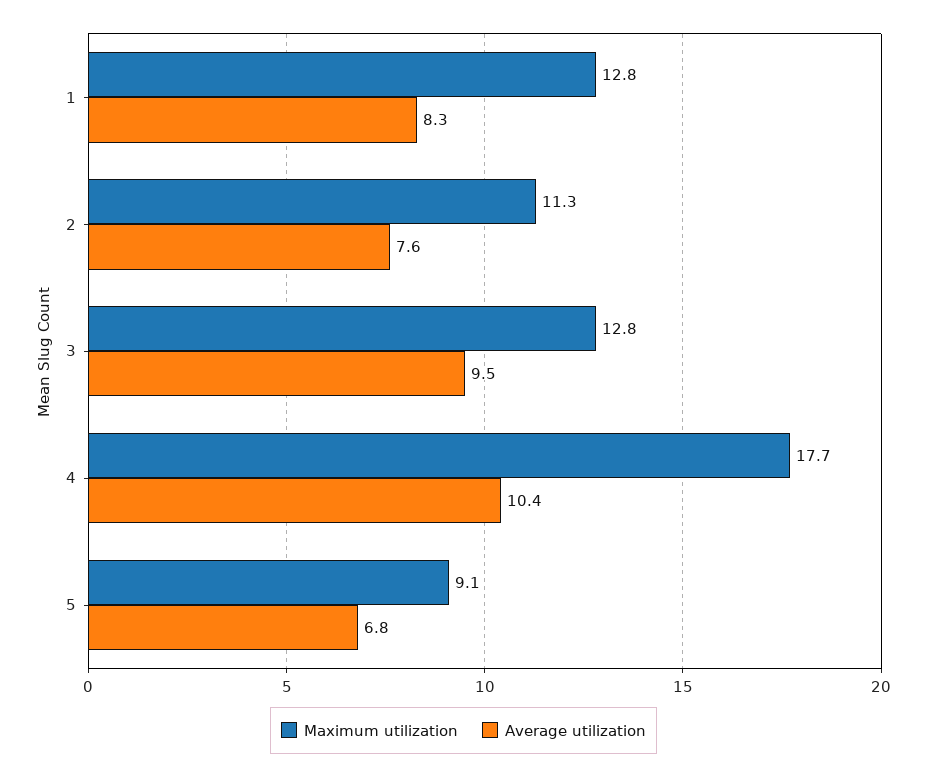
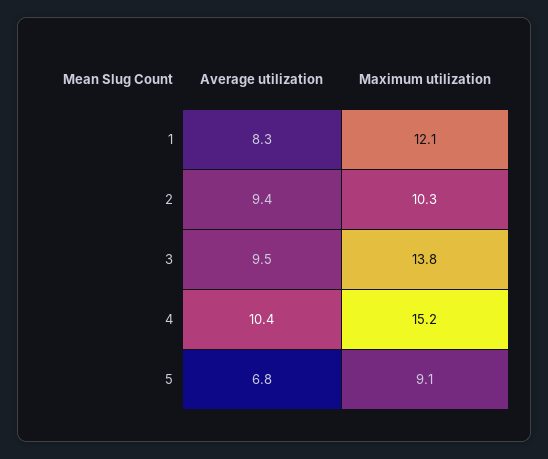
  {
    "Maximum utilization": {
-     "1": 12.8,
+     "1": 12.1,
-     "2": 11.3,
+     "2": 10.3,
-     "3": 12.8,
+     "3": 13.8,
-     "4": 17.7,
+     "4": 15.2,
      "5": 9.1
    },
    "Average utilization": {
      "1": 8.3,
-     "2": 7.6,
+     "2": 9.4,
      "3": 9.5,
      "4": 10.4,
      "5": 6.8
    }
  }

